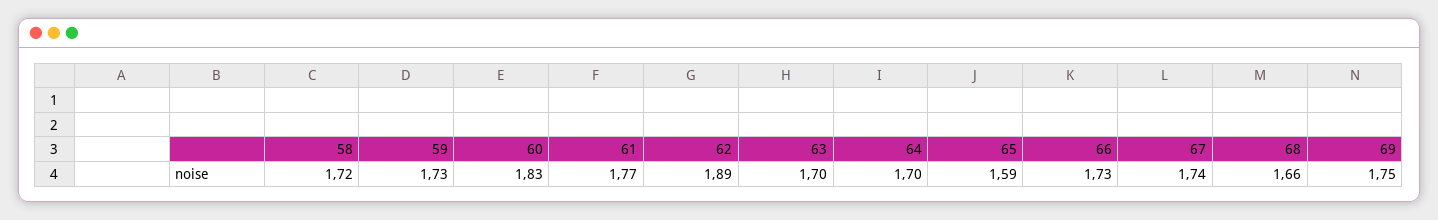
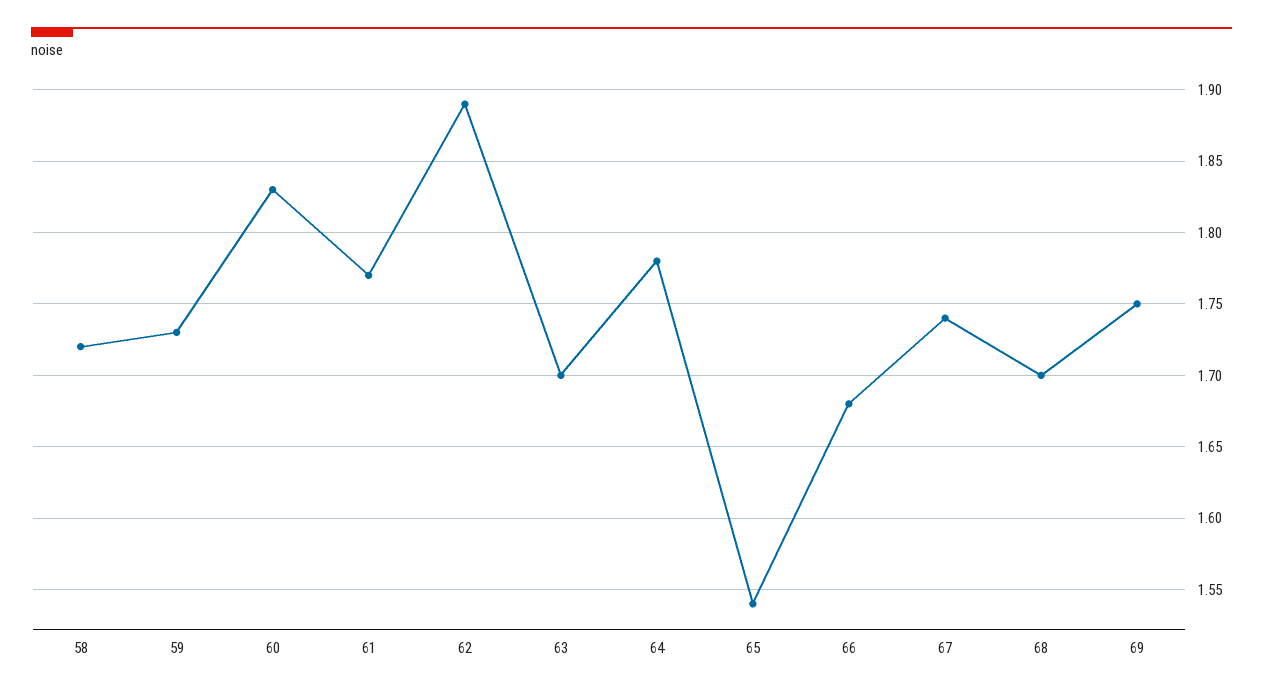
  {
    "58": 1.72,
    "59": 1.73,
    "60": 1.83,
    "61": 1.77,
    "62": 1.89,
    "63": 1.7,
-   "64": 1.7,
+   "64": 1.78,
-   "65": 1.59,
+   "65": 1.54,
-   "66": 1.73,
+   "66": 1.68,
    "67": 1.74,
-   "68": 1.66,
+   "68": 1.7,
    "69": 1.75
  }

